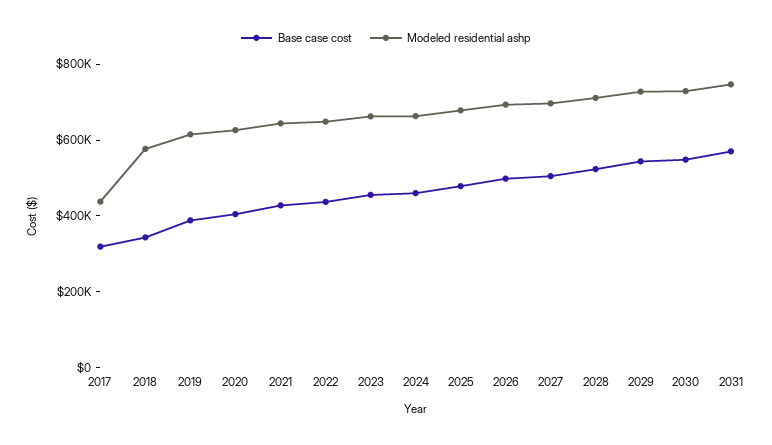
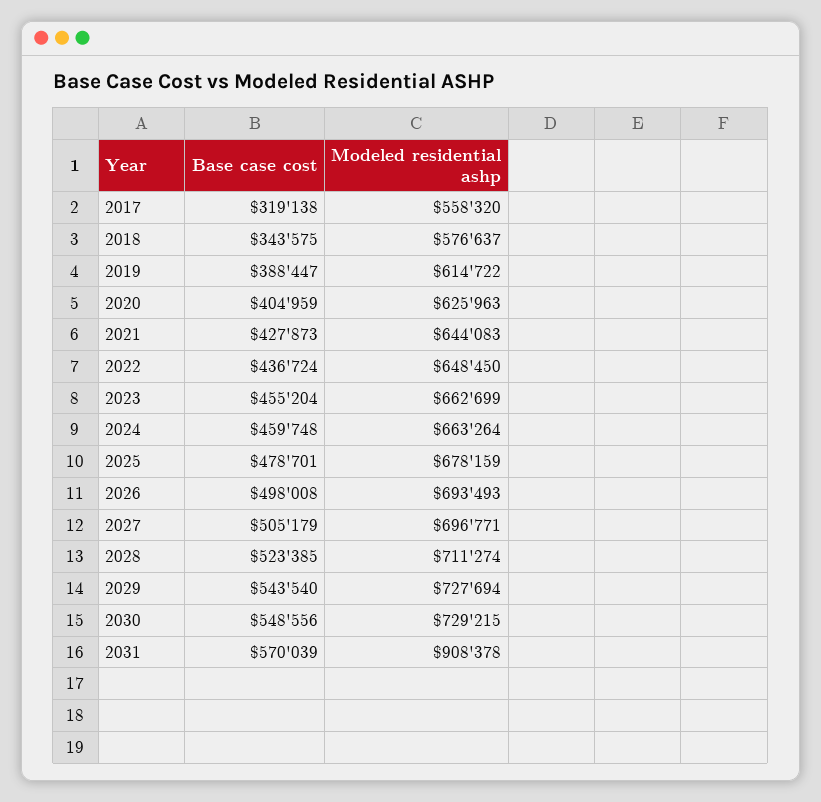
  {
    "Base case cost": {
      "2017": 319138,
      "2018": 343575,
      "2019": 388447,
      "2020": 404959,
      "2021": 427873,
      "2022": 436724,
      "2023": 455204,
      "2024": 459748,
      "2025": 478701,
      "2026": 498008,
      "2027": 505179,
      "2028": 523385,
      "2029": 543540,
      "2030": 548556,
      "2031": 570039
    },
    "Modeled residential ashp": {
-     "2017": 450000,
+     "2017": 558320,
      "2018": 576637,
      "2019": 614722,
      "2020": 625963,
      "2021": 644083,
      "2022": 648450,
      "2023": 662699,
      "2024": 663264,
      "2025": 678159,
      "2026": 693493,
      "2027": 696771,
      "2028": 711274,
      "2029": 727694,
      "2030": 729215,
-     "2031": 750000
+     "2031": 908378
    }
  }

